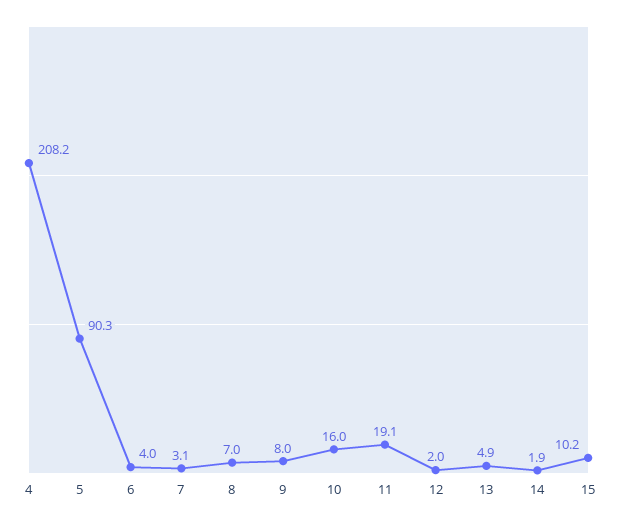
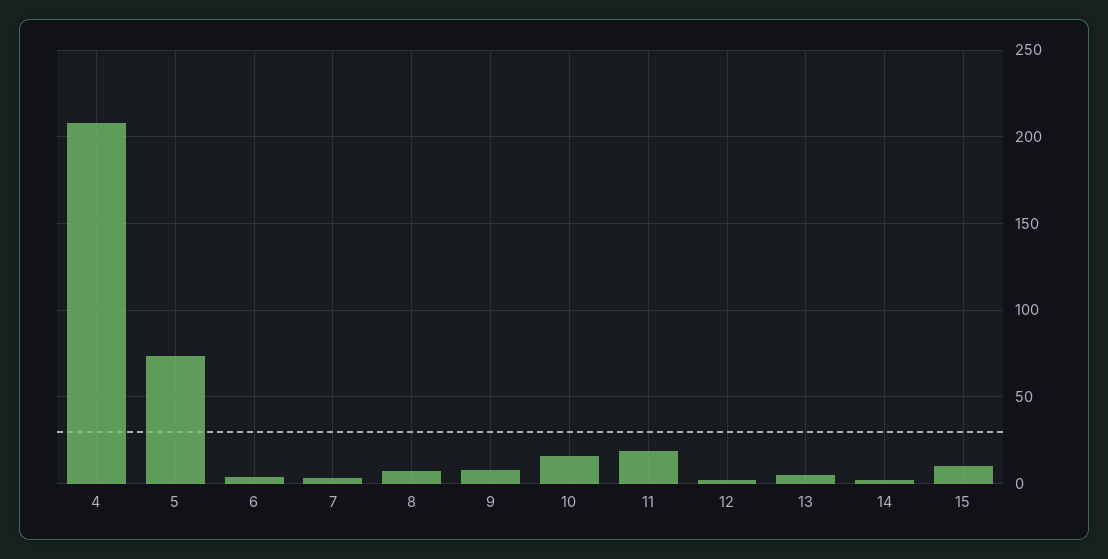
  {
    "4": 208.2,
-   "5": 90.3,
+   "5": 75,
    "6": 4,
    "7": 3.1,
    "8": 7,
    "9": 8,
    "10": 16,
    "11": 19.1,
    "12": 2,
    "13": 4.9,
    "14": 1.9,
    "15": 10.2
  }

